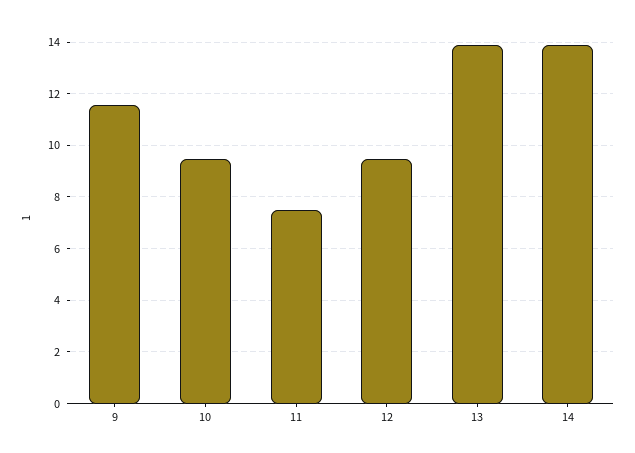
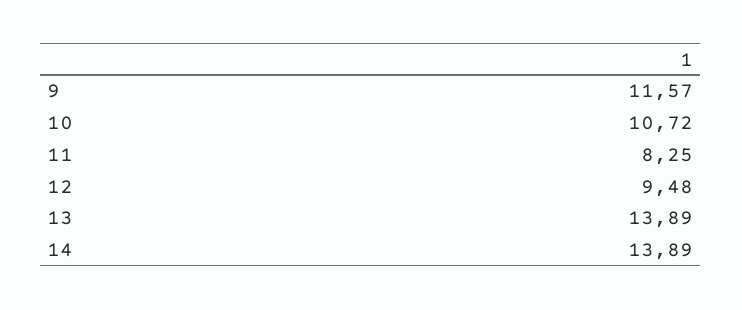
  {
    "9": 11.57,
-   "10": 9.5,
+   "10": 10.72,
-   "11": 7.5,
+   "11": 8.25,
    "12": 9.48,
    "13": 13.89,
    "14": 13.89
  }

